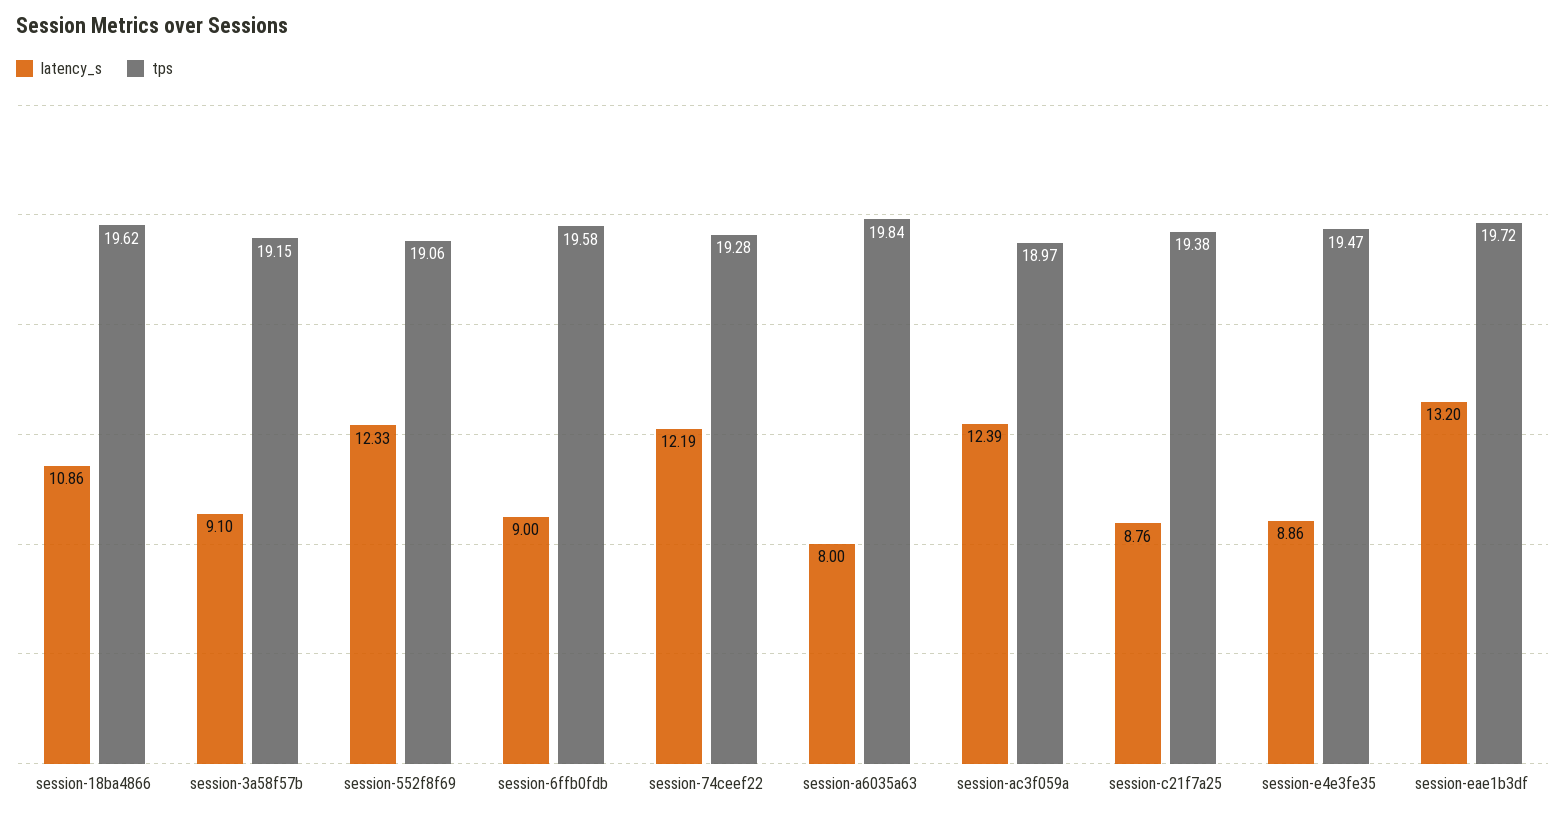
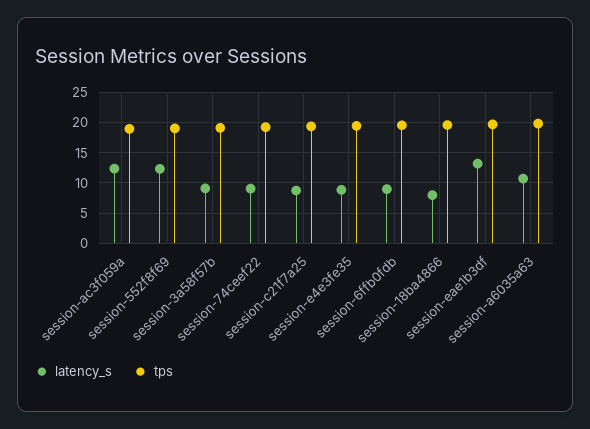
  {
    "latency_s": {
-     "session-18ba4866": 10.86,
+     "session-18ba4866": 8,
      "session-3a58f57b": 9.1,
      "session-552f8f69": 12.33,
      "session-6ffb0fdb": 9,
-     "session-74ceef22": 12.19,
+     "session-74ceef22": 9,
-     "session-a6035a63": 8,
+     "session-a6035a63": 11,
      "session-ac3f059a": 12.39,
      "session-c21f7a25": 8.76,
      "session-e4e3fe35": 8.86,
      "session-eae1b3df": 13.2
    },
    "tps": {
      "session-18ba4866": 19.62,
      "session-3a58f57b": 19.15,
      "session-552f8f69": 19.06,
      "session-6ffb0fdb": 19.58,
      "session-74ceef22": 19.28,
      "session-a6035a63": 19.84,
      "session-ac3f059a": 18.97,
      "session-c21f7a25": 19.38,
      "session-e4e3fe35": 19.47,
      "session-eae1b3df": 19.72
    }
  }

